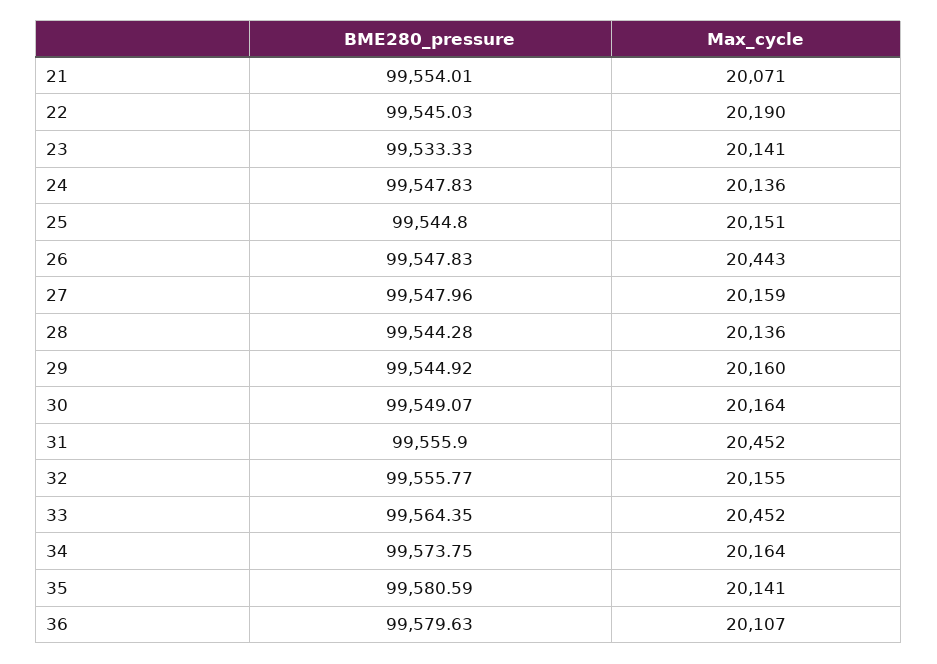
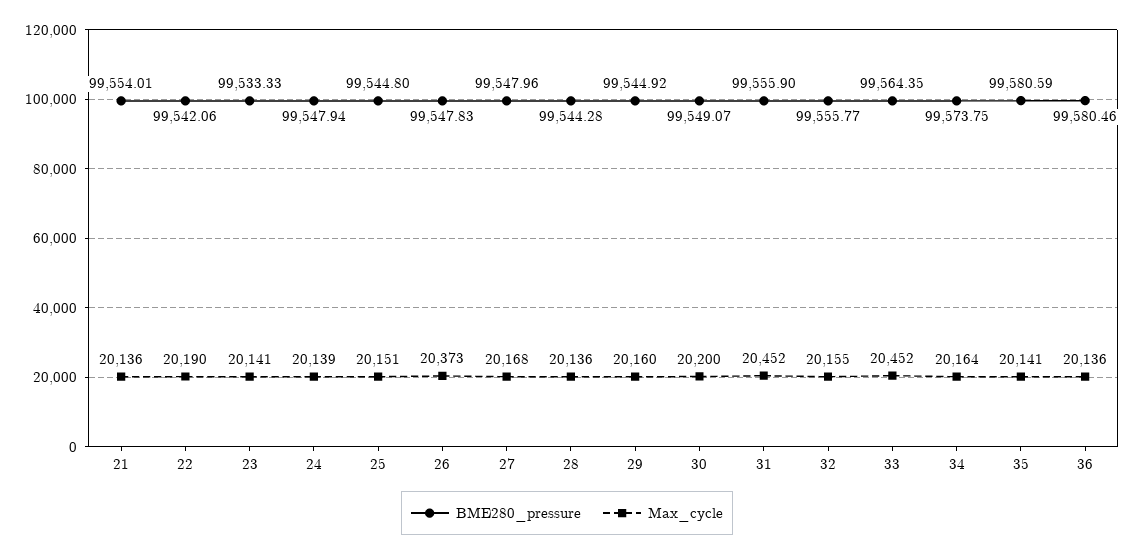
  {
    "BME280_pressure": {
      "21": 99554.01,
-     "22": 99545.03,
+     "22": 99542.06,
      "23": 99533.33,
-     "24": 99547.83,
+     "24": 99547.94,
      "25": 99544.8,
      "26": 99547.83,
      "27": 99547.96,
      "28": 99544.28,
      "29": 99544.92,
      "30": 99549.07,
      "31": 99555.9,
      "32": 99555.77,
      "33": 99564.35,
      "34": 99573.75,
      "35": 99580.59,
-     "36": 99579.63
+     "36": 99580.46
    },
    "Max_cycle": {
-     "21": 20071,
+     "21": 20136,
      "22": 20190,
      "23": 20141,
-     "24": 20136,
+     "24": 20139,
      "25": 20151,
-     "26": 20443,
+     "26": 20373,
-     "27": 20159,
+     "27": 20168,
      "28": 20136,
      "29": 20160,
-     "30": 20164,
+     "30": 20200,
      "31": 20452,
      "32": 20155,
      "33": 20452,
      "34": 20164,
      "35": 20141,
-     "36": 20107
+     "36": 20136
    }
  }

